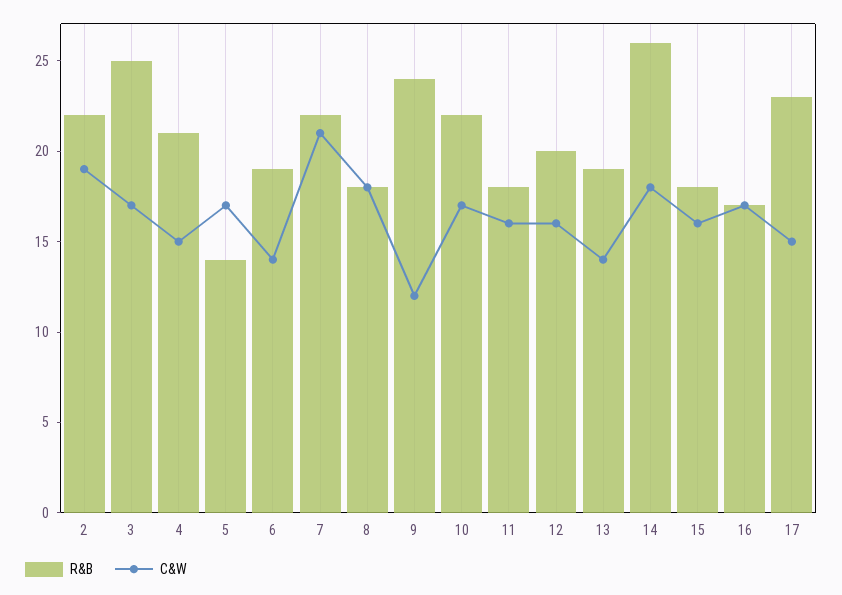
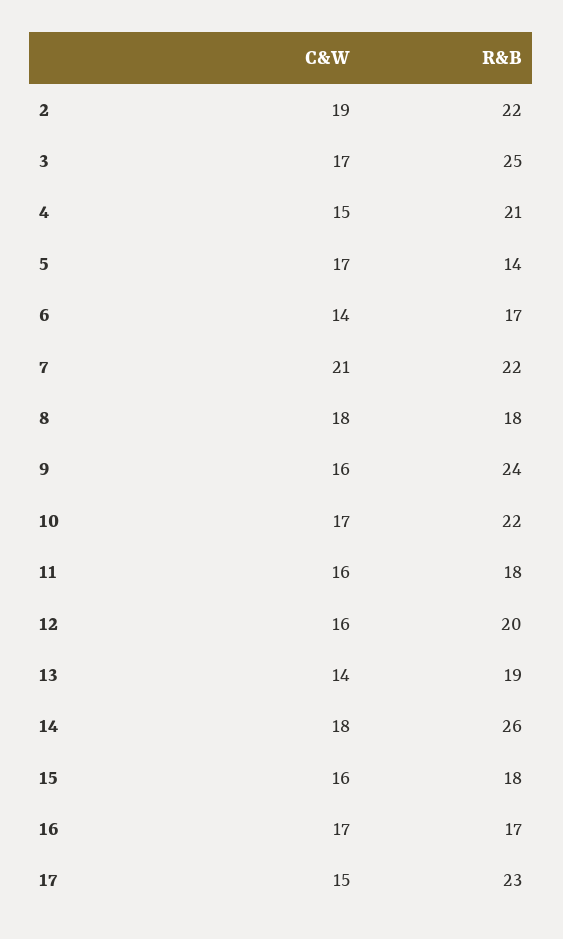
  {
    "R&B": {
      "2": 22,
      "3": 25,
      "4": 21,
      "5": 14,
-     "6": 19,
+     "6": 17,
      "7": 22,
      "8": 18,
      "9": 24,
      "10": 22,
      "11": 18,
      "12": 20,
      "13": 19,
      "14": 26,
      "15": 18,
      "16": 17,
      "17": 23
    },
    "C&W": {
      "2": 19,
      "3": 17,
      "4": 15,
      "5": 17,
      "6": 14,
      "7": 21,
      "8": 18,
-     "9": 12,
+     "9": 16,
      "10": 17,
      "11": 16,
      "12": 16,
      "13": 14,
      "14": 18,
      "15": 16,
      "16": 17,
      "17": 15
    }
  }

